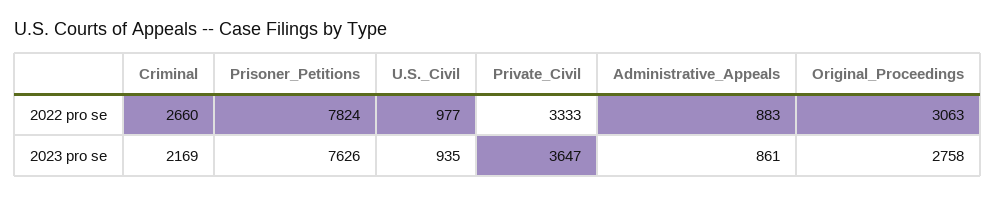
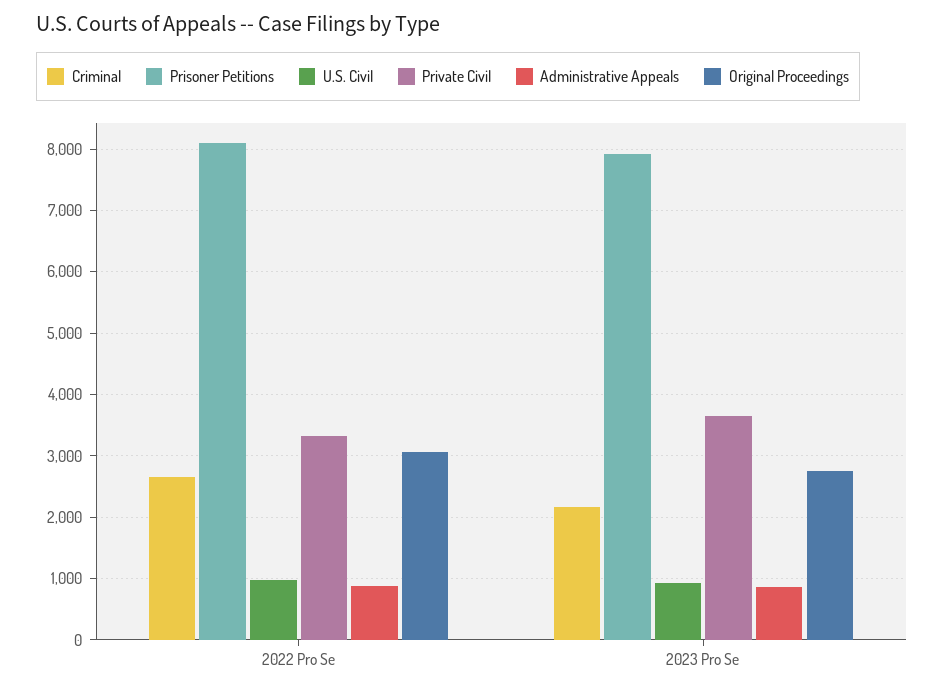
  {
    "Criminal": {
      "2022 pro se": 2660,
      "2023 pro se": 2169
    },
    "Prisoner_Petitions": {
-     "2022 pro se": 7824,
+     "2022 pro se": 8100,
-     "2023 pro se": 7626
+     "2023 pro se": 7900
    },
    "U.S._Civil": {
      "2022 pro se": 977,
      "2023 pro se": 935
    },
    "Private_Civil": {
      "2022 pro se": 3333,
      "2023 pro se": 3647
    },
    "Administrative_Appeals": {
      "2022 pro se": 883,
      "2023 pro se": 861
    },
    "Original_Proceedings": {
      "2022 pro se": 3063,
      "2023 pro se": 2758
    }
  }

